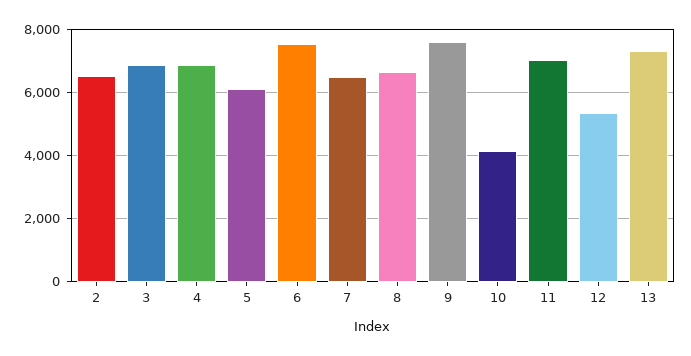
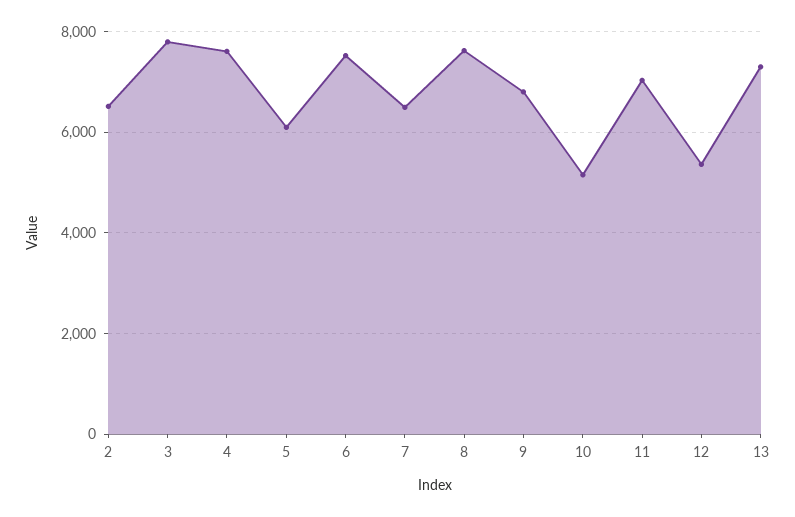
  {
    "2": 6600,
-   "3": 6800,
+   "3": 7800,
-   "4": 6800,
+   "4": 7600,
    "5": 6000,
    "6": 7600,
    "7": 6400,
-   "8": 6600,
+   "8": 7600,
-   "9": 7600,
+   "9": 6800,
-   "10": 4200,
+   "10": 5200,
    "11": 7000,
    "12": 5400,
    "13": 7400
  }

